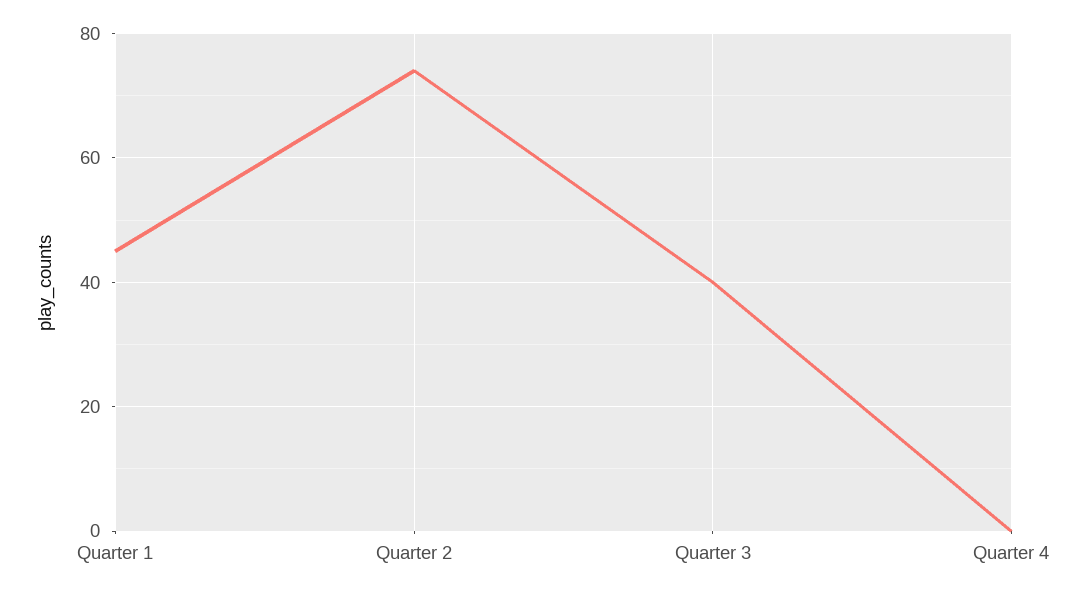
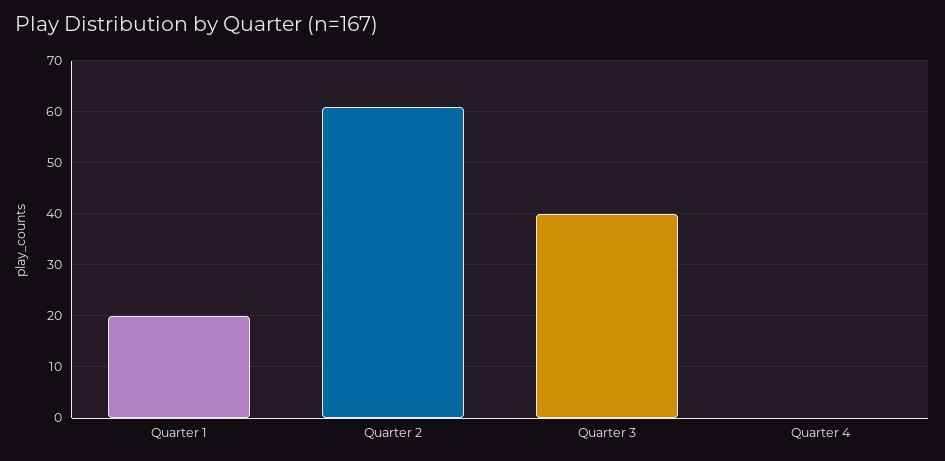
  {
-   "Quarter 1": 45,
+   "Quarter 1": 20,
-   "Quarter 2": 75,
+   "Quarter 2": 60,
    "Quarter 3": 40,
    "Quarter 4": 0
  }

